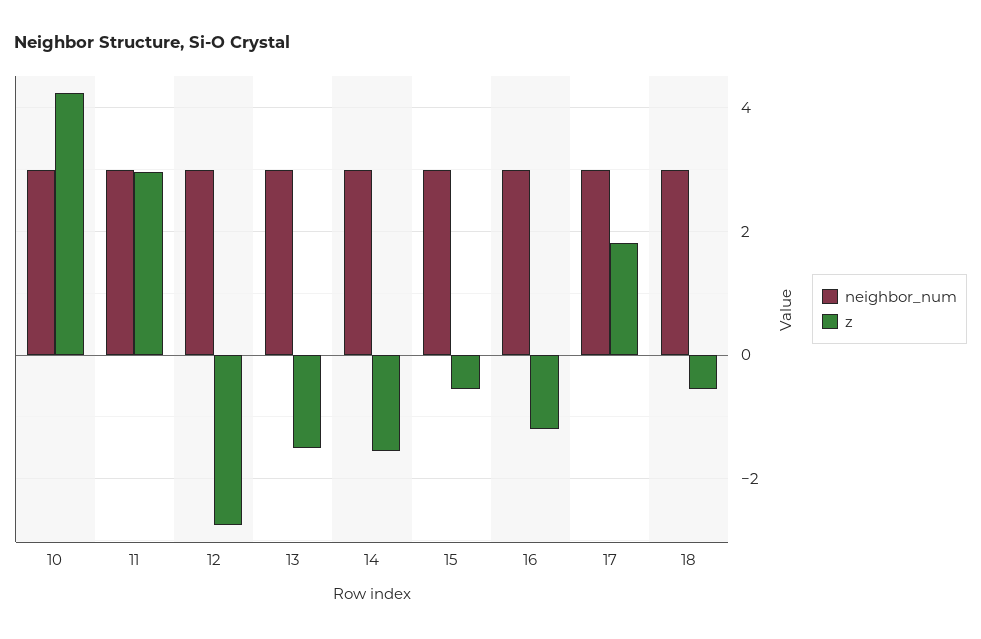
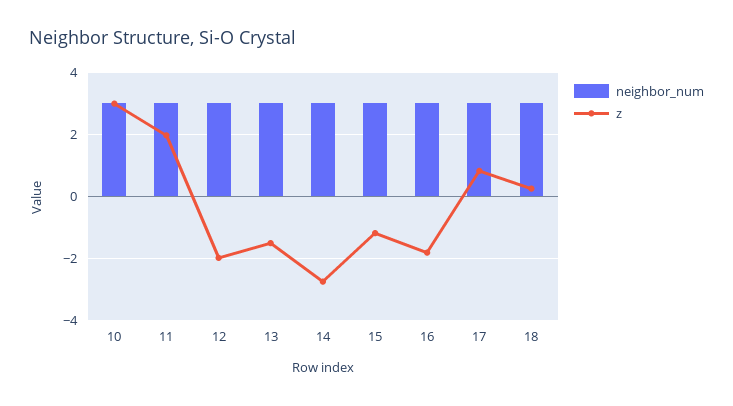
  {
    "neighbor_num": {
      "10": 3,
      "11": 3,
      "12": 3,
      "13": 3,
      "14": 3,
      "15": 3,
      "16": 3,
      "17": 3,
      "18": 3
    },
    "z": {
-     "10": 4.2,
+     "10": 3,
-     "11": 3,
+     "11": 2,
-     "12": -2.8,
+     "12": -2,
      "13": -1.6,
-     "14": -1.6,
+     "14": -2.8,
-     "15": -0.6,
+     "15": -1.2,
-     "16": -1.2,
+     "16": -1.8,
-     "17": 1.8,
+     "17": 0.8,
-     "18": -0.6
+     "18": 0.2
    }
  }

